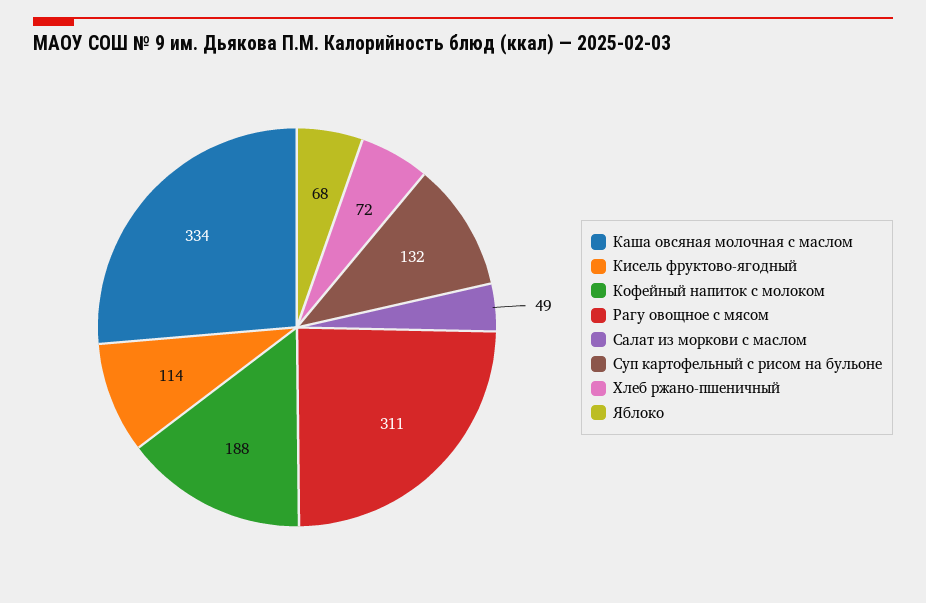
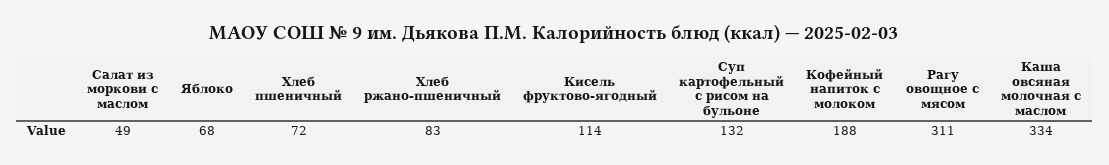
  {
    "Каша овсяная молочная с маслом": 334,
    "Кисель фруктово-ягодный": 114,
    "Кофейный напиток с молоком": 188,
    "Рагу овощное с мясом": 311,
    "Салат из моркови с маслом": 49,
    "Суп картофельный с рисом на бульоне": 132,
-   "Хлеб ржано-пшеничный": 72,
+   "Хлеб ржано-пшеничный": 83,
-   "Яблоко": 68
+   "Яблоко": 68,
+   "Хлеб пшеничный": 72
  }

